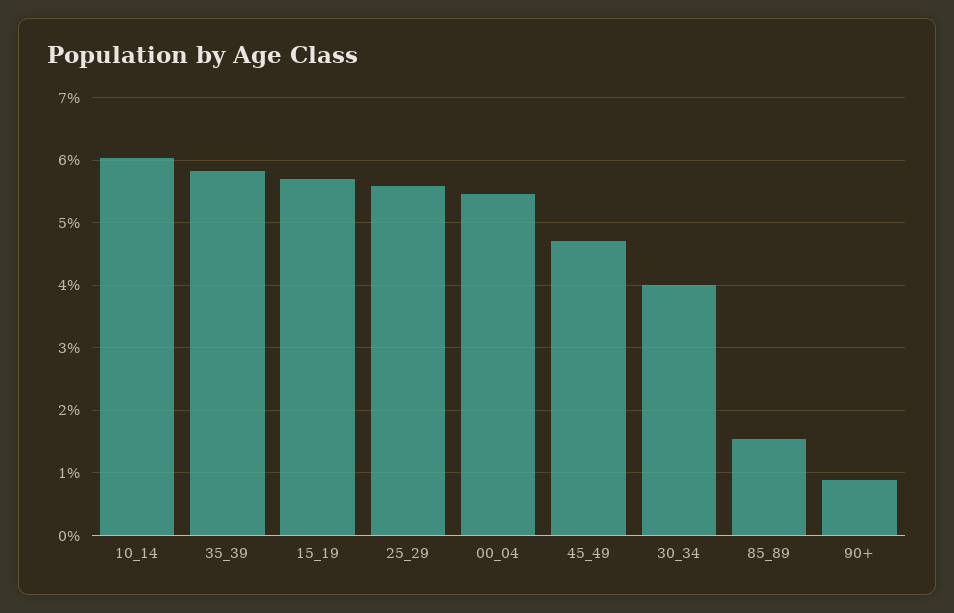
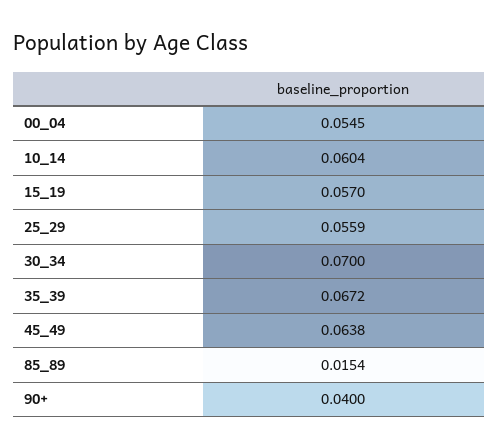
  {
    "10_14": 0.0604,
-   "35_39": 0.058,
+   "35_39": 0.0672,
    "15_19": 0.057,
    "25_29": 0.0559,
    "00_04": 0.0545,
-   "45_49": 0.047,
+   "45_49": 0.0638,
-   "30_34": 0.04,
+   "30_34": 0.07,
    "85_89": 0.0154,
-   "90+": 0.009
+   "90+": 0.04
  }

